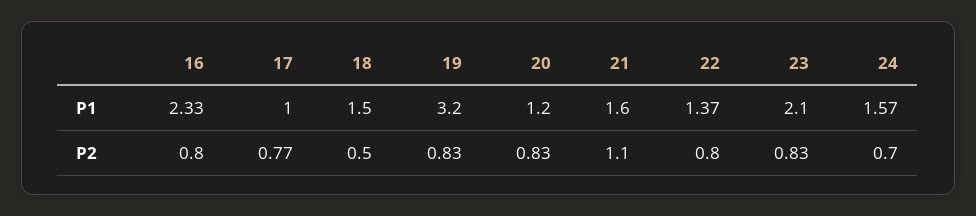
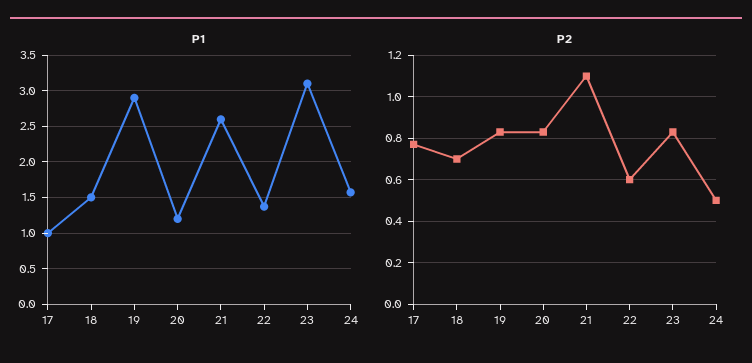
  {
    "P1": {
-     "16": 2.33,
      "17": 1,
      "18": 1.5,
-     "19": 3.2,
+     "19": 2.9,
      "20": 1.2,
-     "21": 1.6,
+     "21": 2.6,
      "22": 1.37,
-     "23": 2.1,
+     "23": 3.1,
      "24": 1.57
    },
    "P2": {
-     "16": 0.8,
      "17": 0.77,
-     "18": 0.5,
+     "18": 0.7,
      "19": 0.83,
      "20": 0.83,
      "21": 1.1,
-     "22": 0.8,
+     "22": 0.6,
      "23": 0.83,
-     "24": 0.7
+     "24": 0.5
    }
  }

